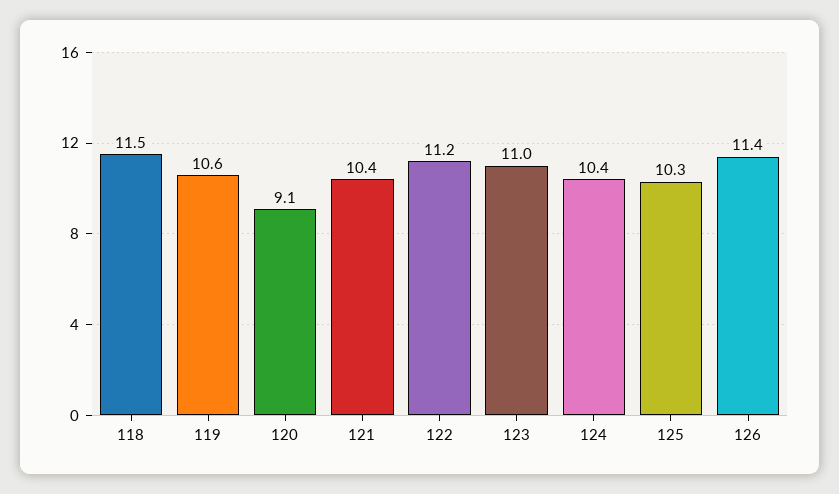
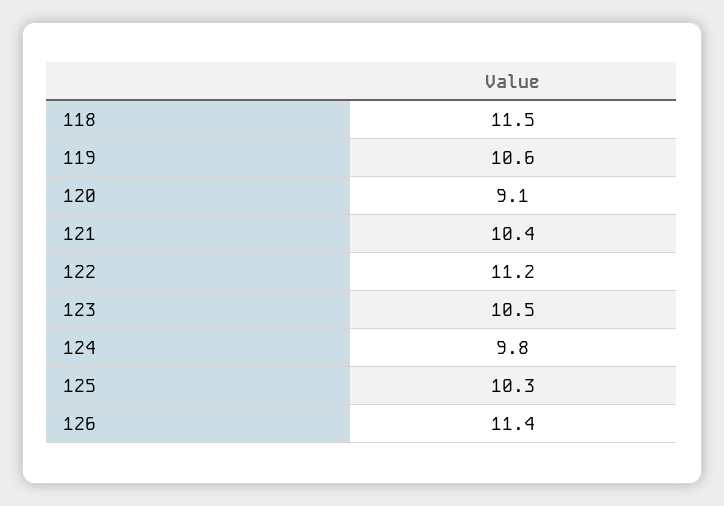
  {
    "118": 11.5,
    "119": 10.6,
    "120": 9.1,
    "121": 10.4,
    "122": 11.2,
-   "123": 11,
+   "123": 10.5,
-   "124": 10.4,
+   "124": 9.8,
    "125": 10.3,
    "126": 11.4
  }

